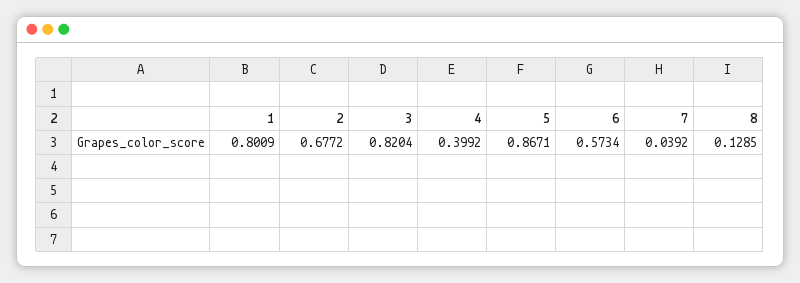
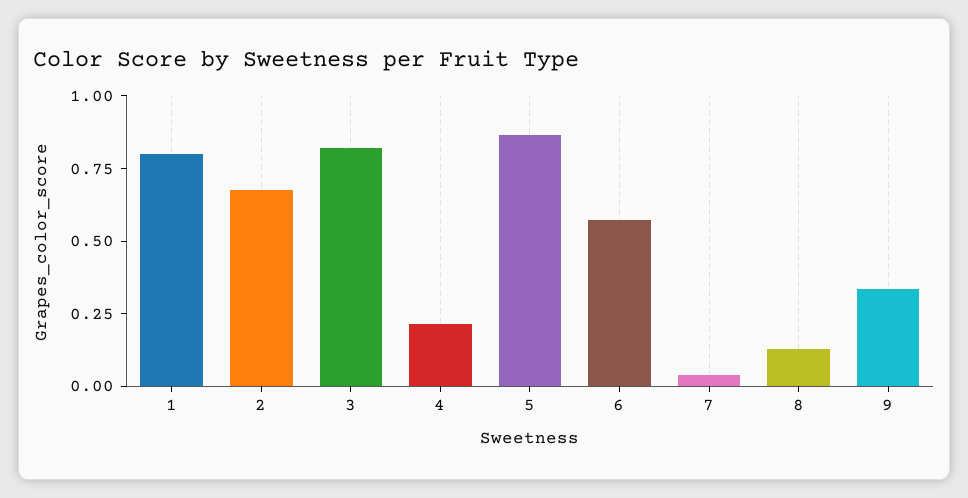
  {
    "1": 0.8009,
    "2": 0.6772,
    "3": 0.8204,
-   "4": 0.3992,
+   "4": 0.2,
    "5": 0.8671,
    "6": 0.5734,
    "7": 0.0392,
-   "8": 0.1285
+   "8": 0.1285,
+   "9": 0.35
  }

